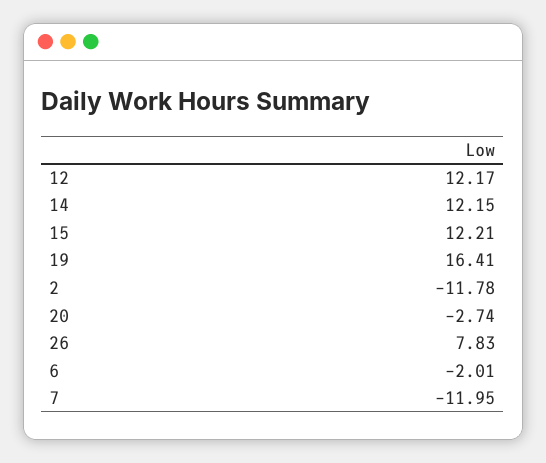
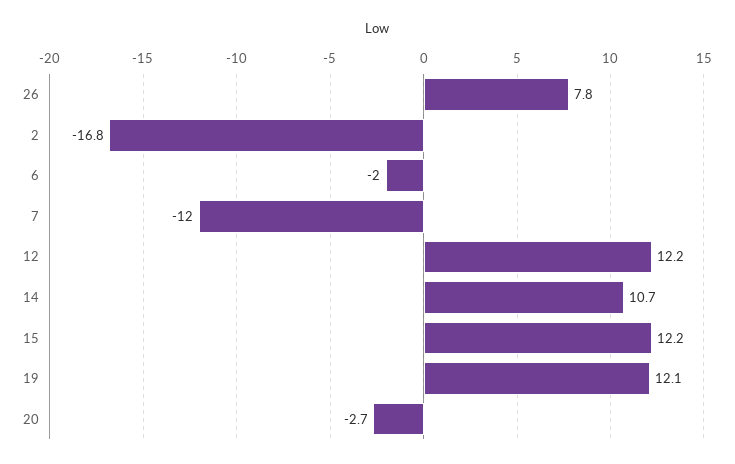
  {
    "12": 12.17,
-   "14": 12.15,
+   "14": 10.7,
    "15": 12.21,
-   "19": 16.41,
+   "19": 12.1,
-   "2": -11.78,
+   "2": -16.8,
    "20": -2.74,
    "26": 7.83,
    "6": -2.01,
    "7": -11.95
  }

